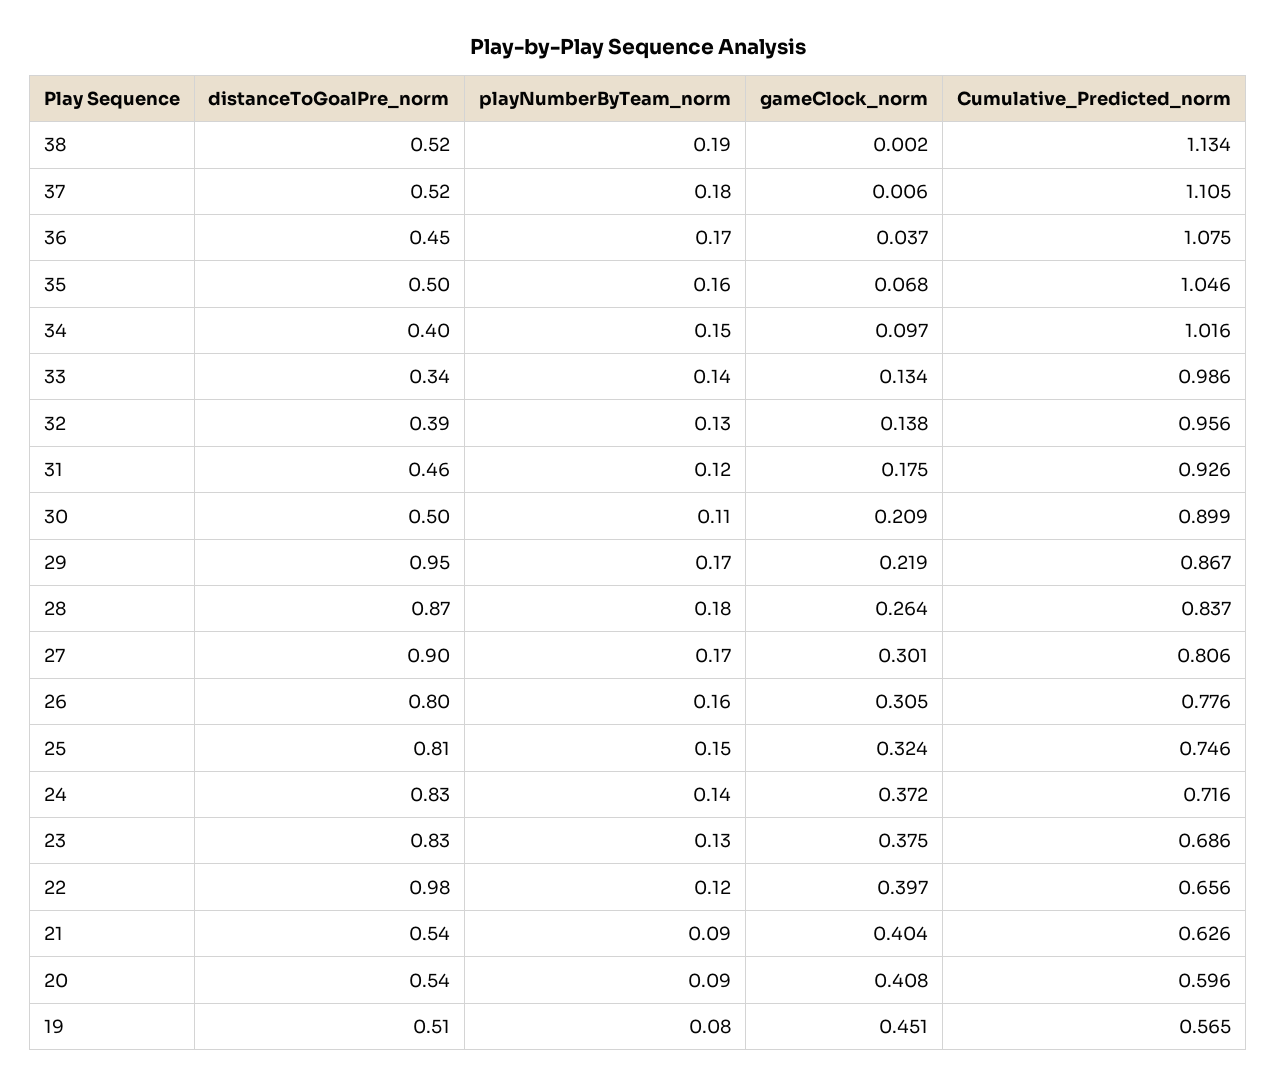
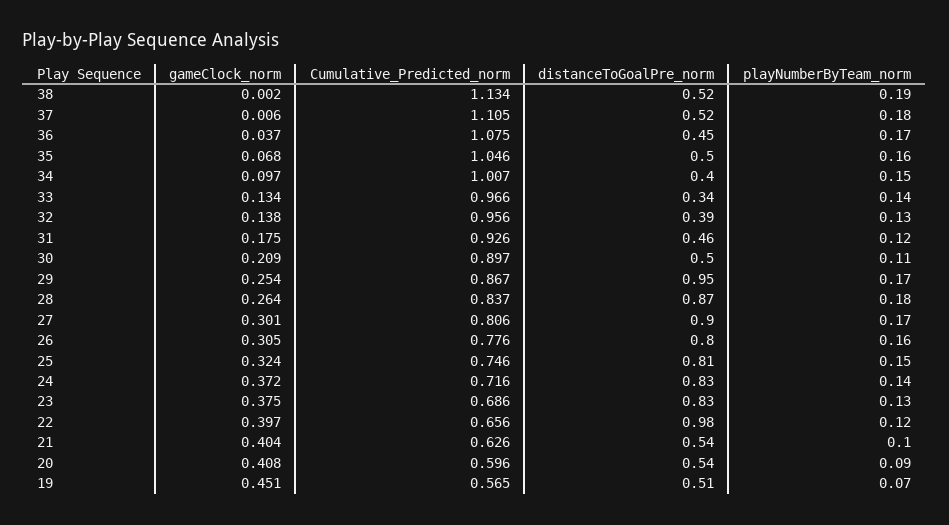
  {
    "distanceToGoalPre_norm": {
      "38": 0.52,
      "37": 0.52,
      "36": 0.45,
      "35": 0.5,
      "34": 0.4,
      "33": 0.34,
      "32": 0.39,
      "31": 0.46,
      "30": 0.5,
      "29": 0.95,
      "28": 0.87,
      "27": 0.9,
      "26": 0.8,
      "25": 0.81,
      "24": 0.83,
      "23": 0.83,
      "22": 0.98,
      "21": 0.54,
      "20": 0.54,
      "19": 0.51
    },
    "playNumberByTeam_norm": {
      "38": 0.19,
      "37": 0.18,
      "36": 0.17,
      "35": 0.16,
      "34": 0.15,
      "33": 0.14,
      "32": 0.13,
      "31": 0.12,
      "30": 0.11,
      "29": 0.17,
      "28": 0.18,
      "27": 0.17,
      "26": 0.16,
      "25": 0.15,
      "24": 0.14,
      "23": 0.13,
      "22": 0.12,
-     "21": 0.09,
+     "21": 0.1,
      "20": 0.09,
-     "19": 0.08
+     "19": 0.07
    },
    "gameClock_norm": {
      "38": 0.002,
      "37": 0.006,
      "36": 0.037,
      "35": 0.068,
      "34": 0.097,
      "33": 0.134,
      "32": 0.138,
      "31": 0.175,
      "30": 0.209,
-     "29": 0.219,
+     "29": 0.254,
      "28": 0.264,
      "27": 0.301,
      "26": 0.305,
      "25": 0.324,
      "24": 0.372,
      "23": 0.375,
      "22": 0.397,
      "21": 0.404,
      "20": 0.408,
      "19": 0.451
    },
    "Cumulative_Predicted_norm": {
      "38": 1.134,
      "37": 1.105,
      "36": 1.075,
      "35": 1.046,
-     "34": 1.016,
+     "34": 1.007,
-     "33": 0.986,
+     "33": 0.966,
      "32": 0.956,
      "31": 0.926,
-     "30": 0.899,
+     "30": 0.897,
      "29": 0.867,
      "28": 0.837,
      "27": 0.806,
      "26": 0.776,
      "25": 0.746,
      "24": 0.716,
      "23": 0.686,
      "22": 0.656,
      "21": 0.626,
      "20": 0.596,
      "19": 0.565
    }
  }

